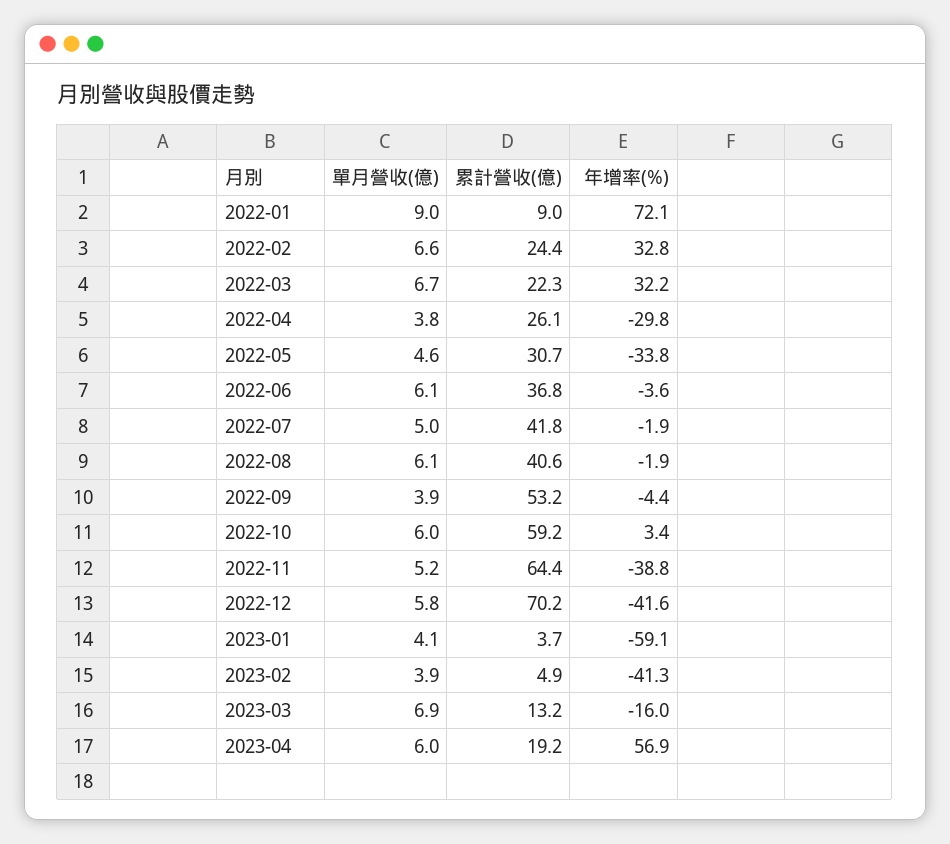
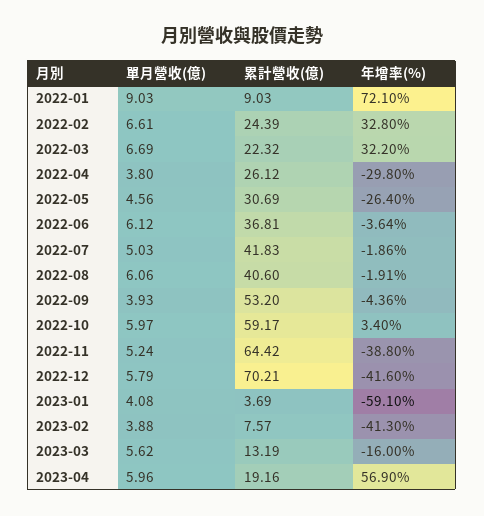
  {
    "單月營收(億)": {
      "2022-01": 9.03,
      "2022-02": 6.61,
      "2022-03": 6.69,
      "2022-04": 3.8,
      "2022-05": 4.56,
      "2022-06": 6.12,
      "2022-07": 5.03,
      "2022-08": 6.06,
      "2022-09": 3.93,
      "2022-10": 5.97,
      "2022-11": 5.24,
      "2022-12": 5.79,
      "2023-01": 4.08,
      "2023-02": 3.88,
-     "2023-03": 6.9,
+     "2023-03": 5.62,
      "2023-04": 5.96
    },
    "累計營收(億)": {
      "2022-01": 9.03,
      "2022-02": 24.39,
      "2022-03": 22.32,
      "2022-04": 26.12,
      "2022-05": 30.69,
      "2022-06": 36.81,
      "2022-07": 41.83,
      "2022-08": 40.6,
      "2022-09": 53.2,
      "2022-10": 59.17,
      "2022-11": 64.42,
      "2022-12": 70.21,
      "2023-01": 3.69,
-     "2023-02": 4.9,
+     "2023-02": 7.57,
      "2023-03": 13.19,
      "2023-04": 19.16
    },
    "年增率(%)": {
      "2022-01": 72.1,
      "2022-02": 32.8,
      "2022-03": 32.2,
      "2022-04": -29.8,
-     "2022-05": -33.8,
+     "2022-05": -26.4,
      "2022-06": -3.64,
      "2022-07": -1.86,
      "2022-08": -1.91,
      "2022-09": -4.36,
      "2022-10": 3.4,
      "2022-11": -38.8,
      "2022-12": -41.6,
      "2023-01": -59.1,
      "2023-02": -41.3,
      "2023-03": -16,
      "2023-04": 56.9
    }
  }

